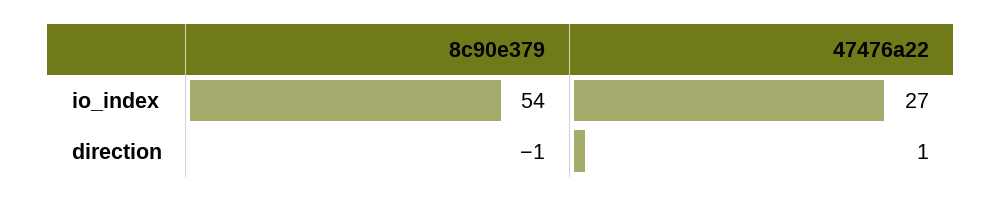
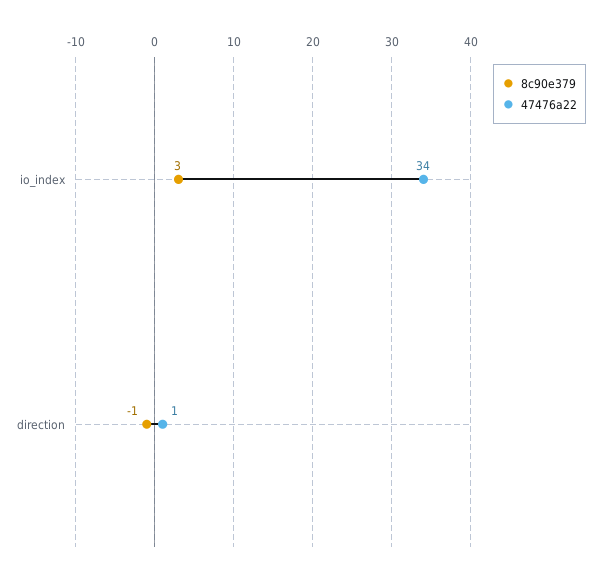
  {
    "8c90e379": {
-     "io_index": 54,
+     "io_index": 3,
      "direction": -1
    },
    "47476a22": {
-     "io_index": 27,
+     "io_index": 34,
      "direction": 1
    }
  }

